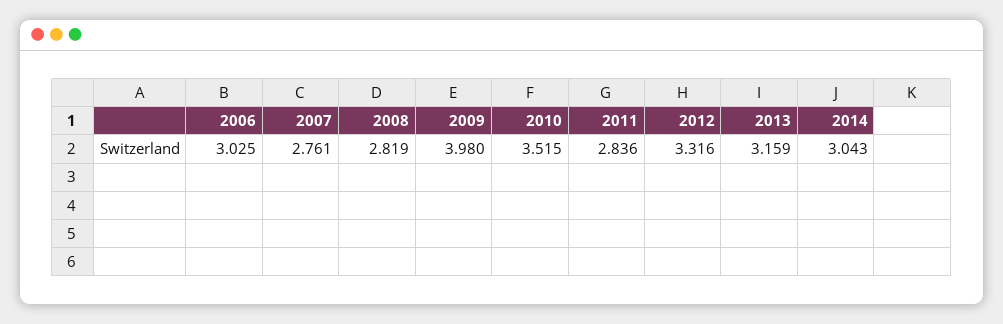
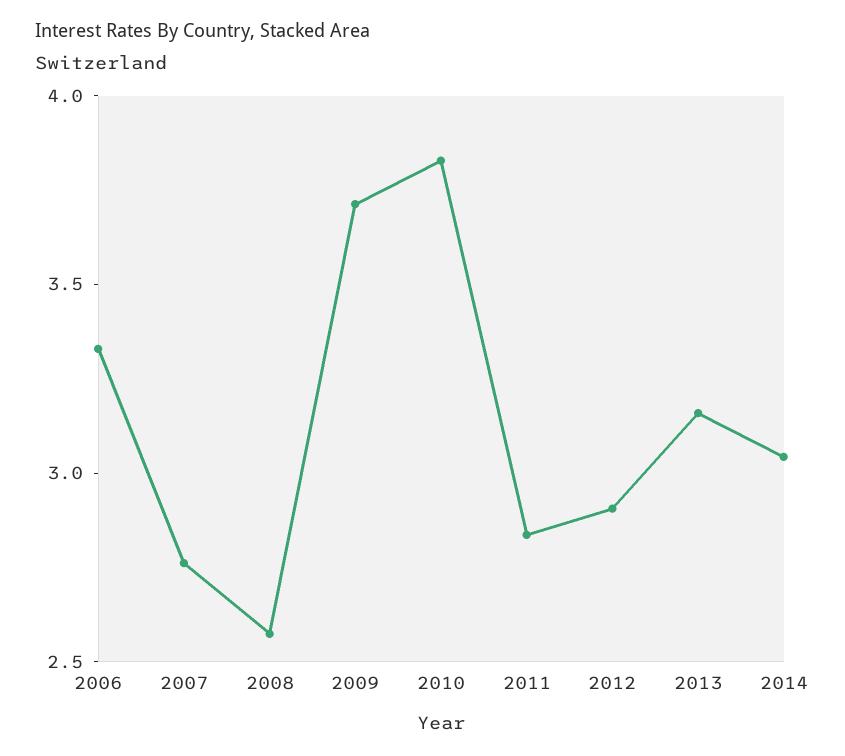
  {
-   "2006": 3.025,
+   "2006": 3.3,
    "2007": 2.761,
-   "2008": 2.819,
+   "2008": 2.6,
-   "2009": 3.98,
+   "2009": 3.7,
-   "2010": 3.515,
+   "2010": 3.8,
    "2011": 2.836,
-   "2012": 3.316,
+   "2012": 2.9,
    "2013": 3.159,
    "2014": 3.043
  }

